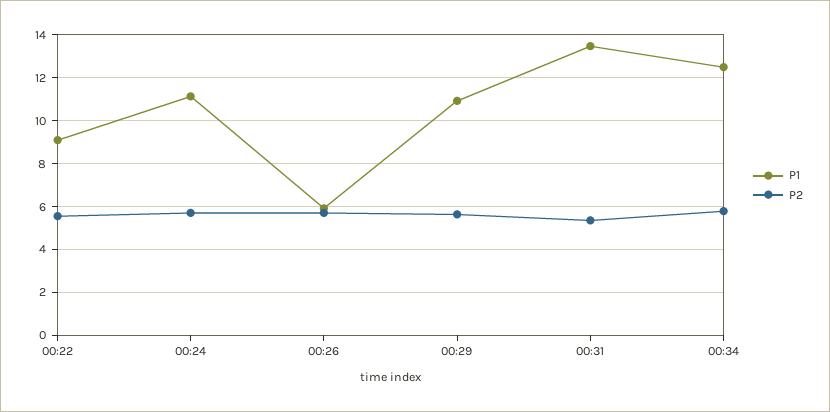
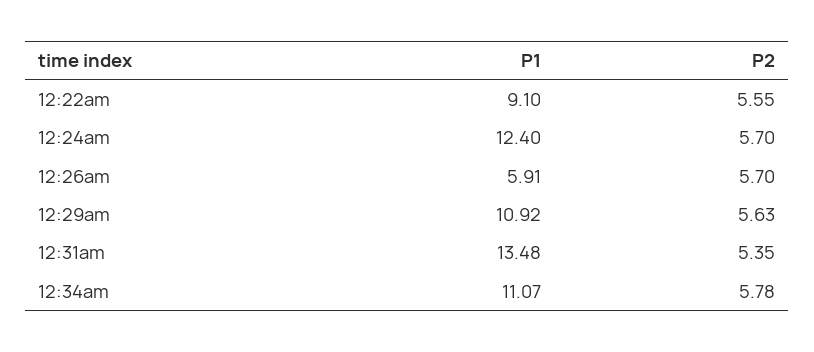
  {
    "P1": {
      "00:22": 9.1,
-     "00:24": 11,
+     "00:24": 12.4,
      "00:26": 5.91,
      "00:29": 10.92,
      "00:31": 13.48,
-     "00:34": 12.5
+     "00:34": 11.07
    },
    "P2": {
      "00:22": 5.55,
      "00:24": 5.7,
      "00:26": 5.7,
      "00:29": 5.63,
      "00:31": 5.35,
      "00:34": 5.78
    }
  }

